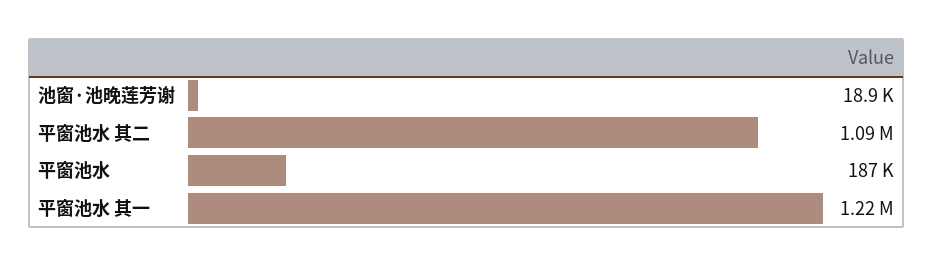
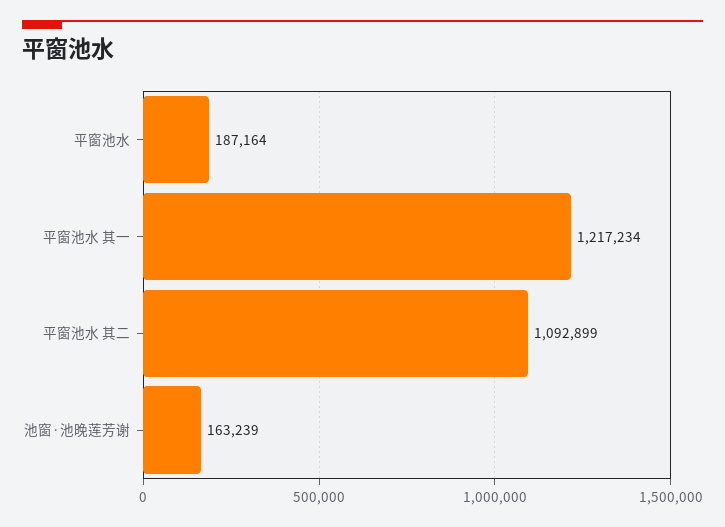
  {
-   "池窗·池晚莲芳谢": 18900,
+   "池窗·池晚莲芳谢": 163239,
    "平窗池水 其二": 1092899,
    "平窗池水": 187164,
    "平窗池水 其一": 1217234
  }

